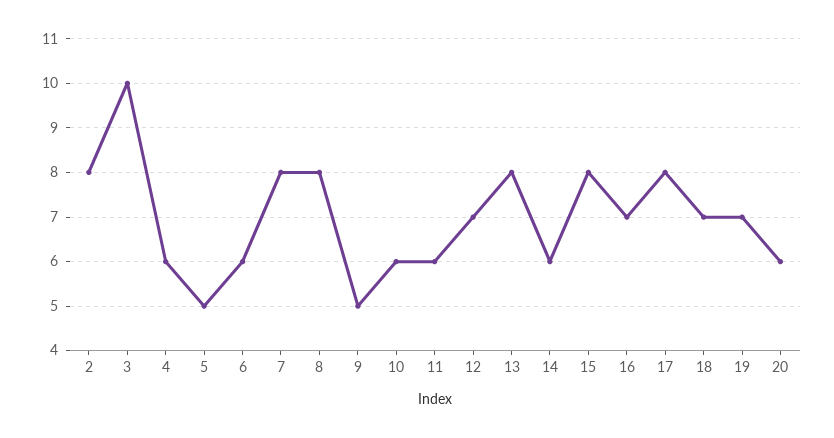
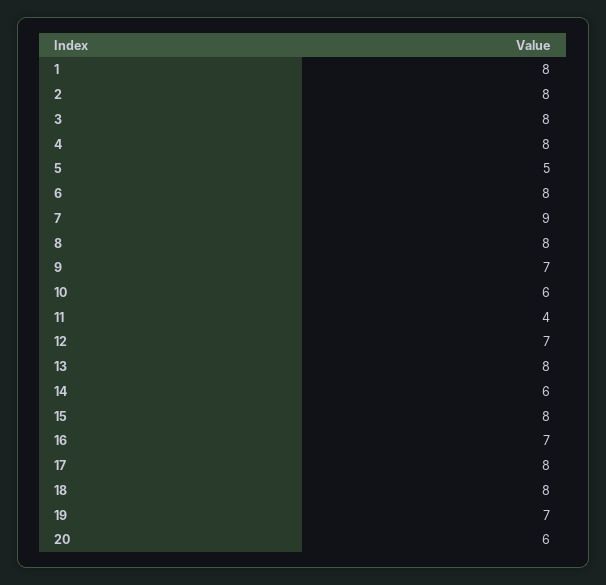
  {
    "2": 8,
-   "3": 10,
+   "3": 8,
-   "4": 6,
+   "4": 8,
    "5": 5,
-   "6": 6,
+   "6": 8,
-   "7": 8,
+   "7": 9,
    "8": 8,
-   "9": 5,
+   "9": 7,
    "10": 6,
-   "11": 6,
+   "11": 4,
    "12": 7,
    "13": 8,
    "14": 6,
    "15": 8,
    "16": 7,
    "17": 8,
-   "18": 7,
+   "18": 8,
    "19": 7,
-   "20": 6
+   "20": 6,
+   "1": 8
  }

